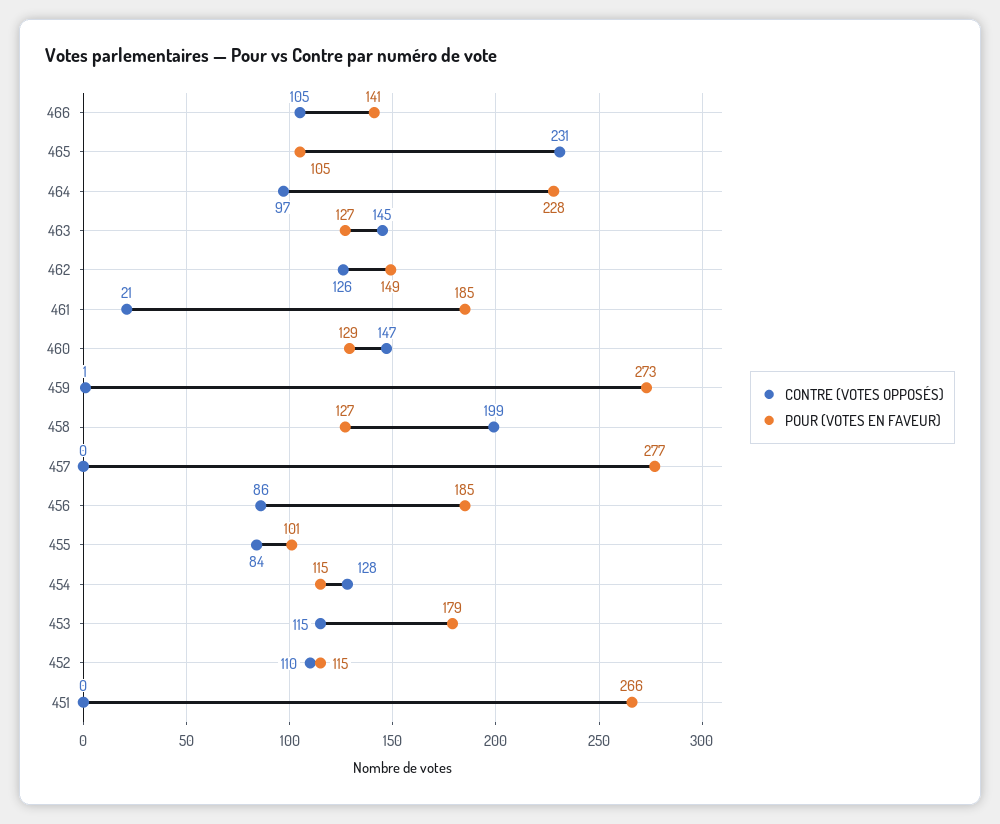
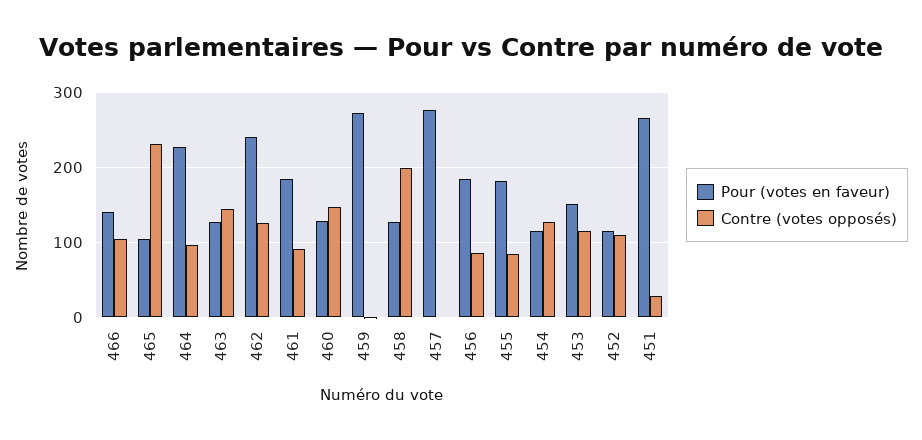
  {
    "CONTRE (VOTES OPPOSÉS)": {
      "466": 105,
      "465": 231,
      "464": 97,
      "463": 145,
      "462": 126,
-     "461": 21,
+     "461": 90,
      "460": 147,
      "459": 1,
      "458": 199,
      "457": 0,
      "456": 86,
      "455": 84,
      "454": 128,
      "453": 115,
      "452": 110,
-     "451": 0
+     "451": 30
    },
    "POUR (VOTES EN FAVEUR)": {
      "466": 141,
      "465": 105,
      "464": 228,
      "463": 127,
-     "462": 149,
+     "462": 240,
      "461": 185,
      "460": 129,
      "459": 273,
      "458": 127,
      "457": 277,
      "456": 185,
-     "455": 101,
+     "455": 180,
      "454": 115,
-     "453": 179,
+     "453": 150,
      "452": 115,
      "451": 266
    }
  }

